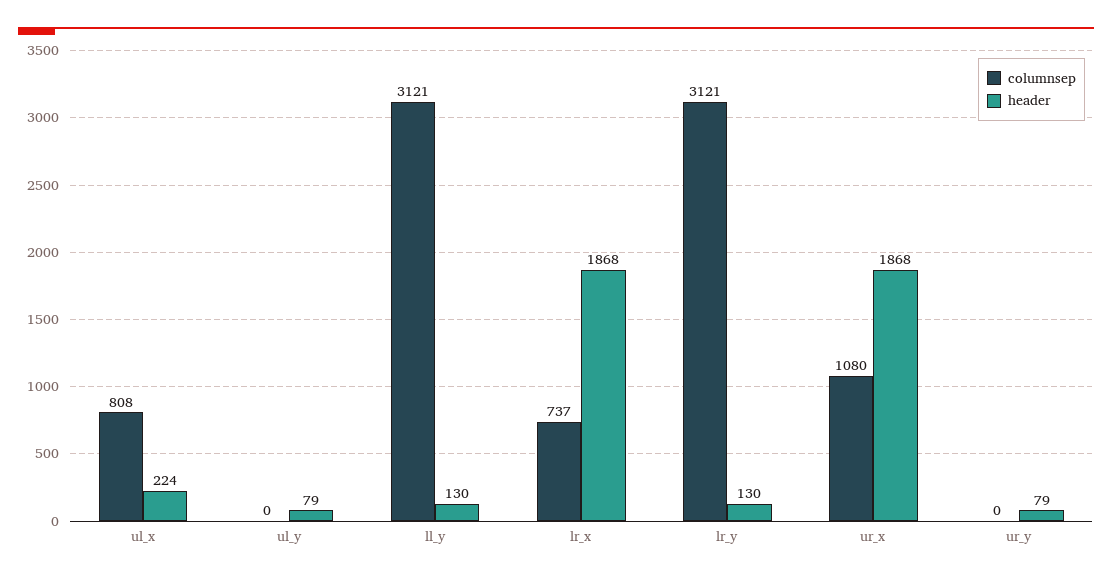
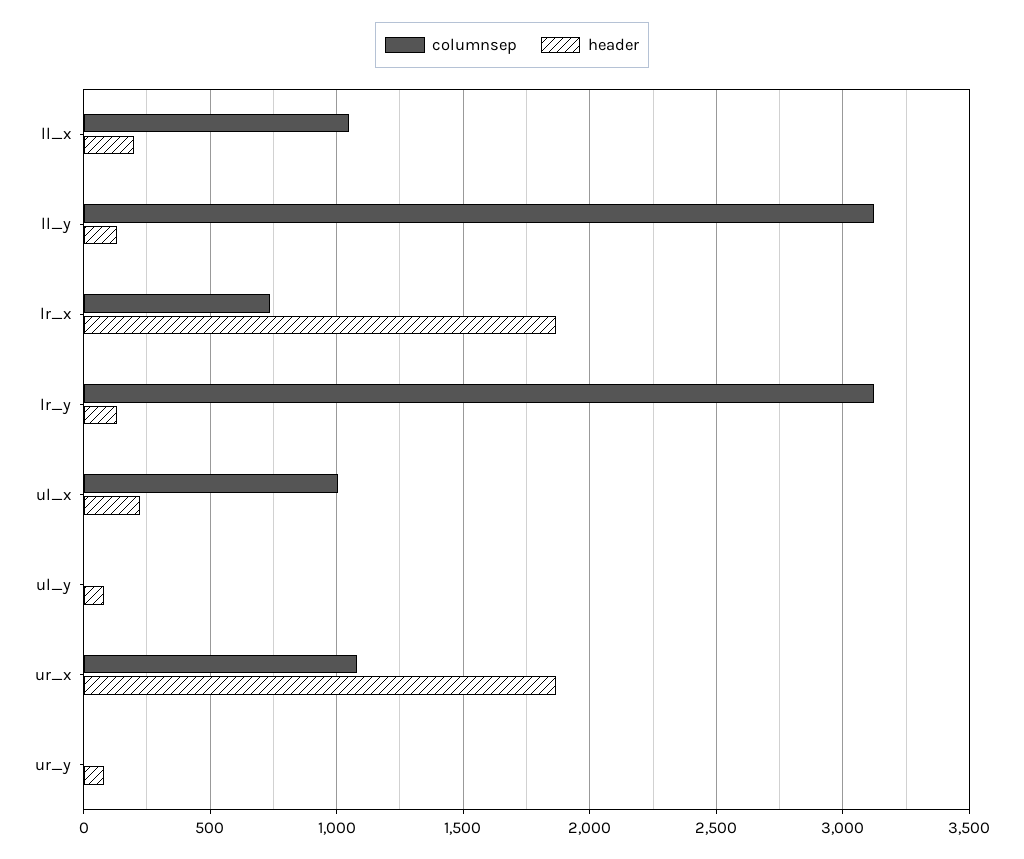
  {
    "columnsep": {
-     "ul_x": 808,
+     "ul_x": 1000,
      "ul_y": 0,
      "ll_y": 3121,
      "lr_x": 737,
      "lr_y": 3121,
      "ur_x": 1080,
-     "ur_y": 0
+     "ur_y": 0,
+     "ll_x": 1050
    },
    "header": {
      "ul_x": 224,
      "ul_y": 79,
      "ll_y": 130,
      "lr_x": 1868,
      "lr_y": 130,
      "ur_x": 1868,
-     "ur_y": 79
+     "ur_y": 79,
+     "ll_x": 200
    }
  }

